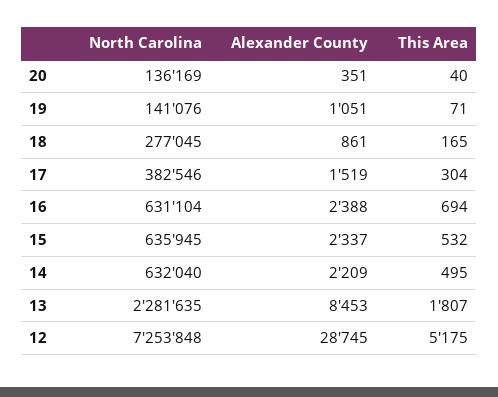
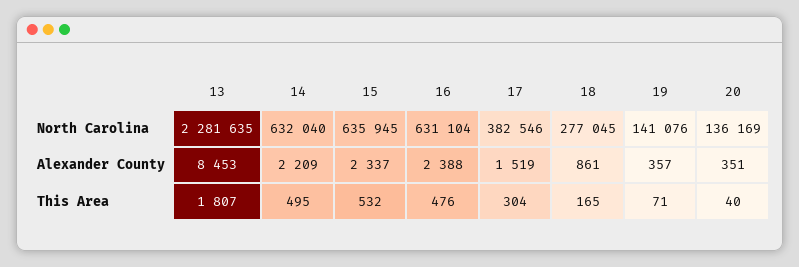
  {
    "North Carolina": {
      "20": 136169,
      "19": 141076,
      "18": 277045,
      "17": 382546,
      "16": 631104,
      "15": 635945,
      "14": 632040,
-     "13": 2281635,
+     "13": 2281635
-     "12": 7253848
    },
    "Alexander County": {
      "20": 351,
-     "19": 1051,
+     "19": 357,
      "18": 861,
      "17": 1519,
      "16": 2388,
      "15": 2337,
      "14": 2209,
-     "13": 8453,
+     "13": 8453
-     "12": 28745
    },
    "This Area": {
      "20": 40,
      "19": 71,
      "18": 165,
      "17": 304,
-     "16": 694,
+     "16": 476,
      "15": 532,
      "14": 495,
-     "13": 1807,
+     "13": 1807
-     "12": 5175
    }
  }

